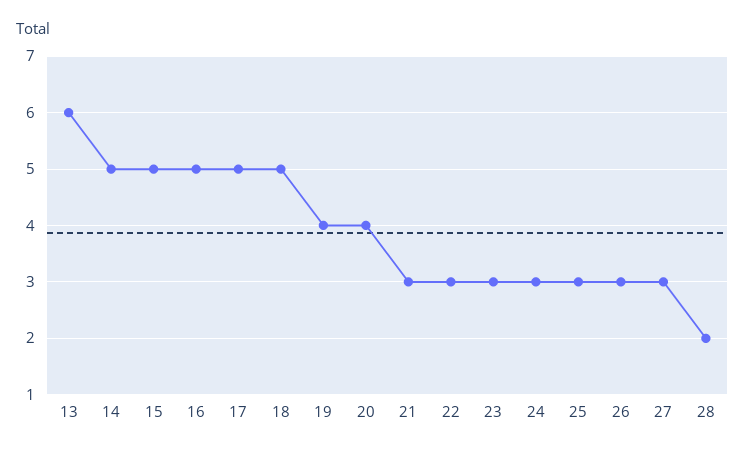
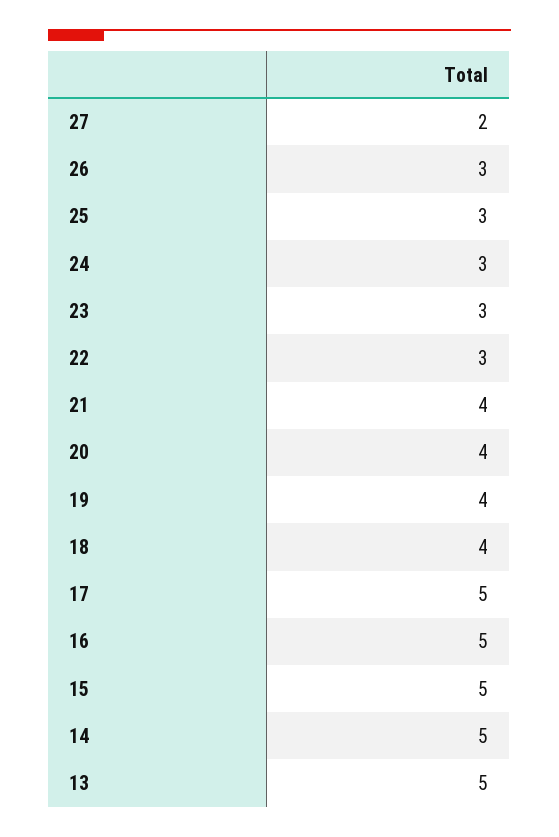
  {
-   "13": 6,
+   "13": 5,
    "14": 5,
    "15": 5,
    "16": 5,
    "17": 5,
-   "18": 5,
+   "18": 4,
    "19": 4,
    "20": 4,
-   "21": 3,
+   "21": 4,
    "22": 3,
    "23": 3,
    "24": 3,
    "25": 3,
    "26": 3,
-   "27": 3,
+   "27": 2
-   "28": 2
  }

